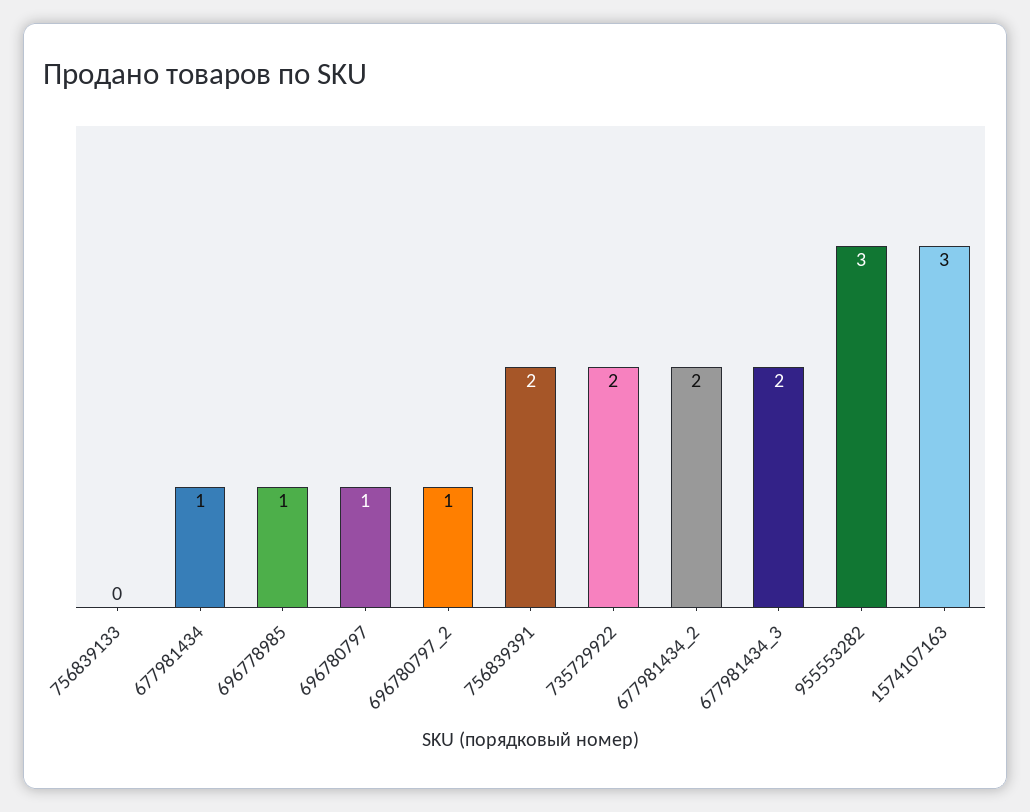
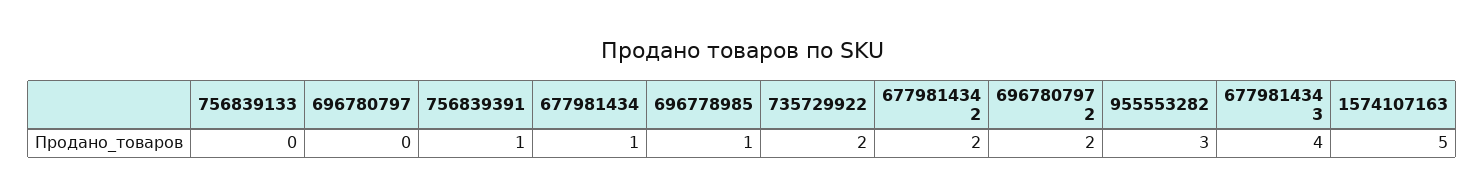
  {
    "756839133": 0,
    "677981434": 1,
    "696778985": 1,
-   "696780797": 1,
+   "696780797": 0,
-   "696780797_2": 1,
+   "696780797_2": 2,
-   "756839391": 2,
+   "756839391": 1,
    "735729922": 2,
    "677981434_2": 2,
-   "677981434_3": 2,
+   "677981434_3": 4,
    "955553282": 3,
-   "1574107163": 3
+   "1574107163": 5
  }

